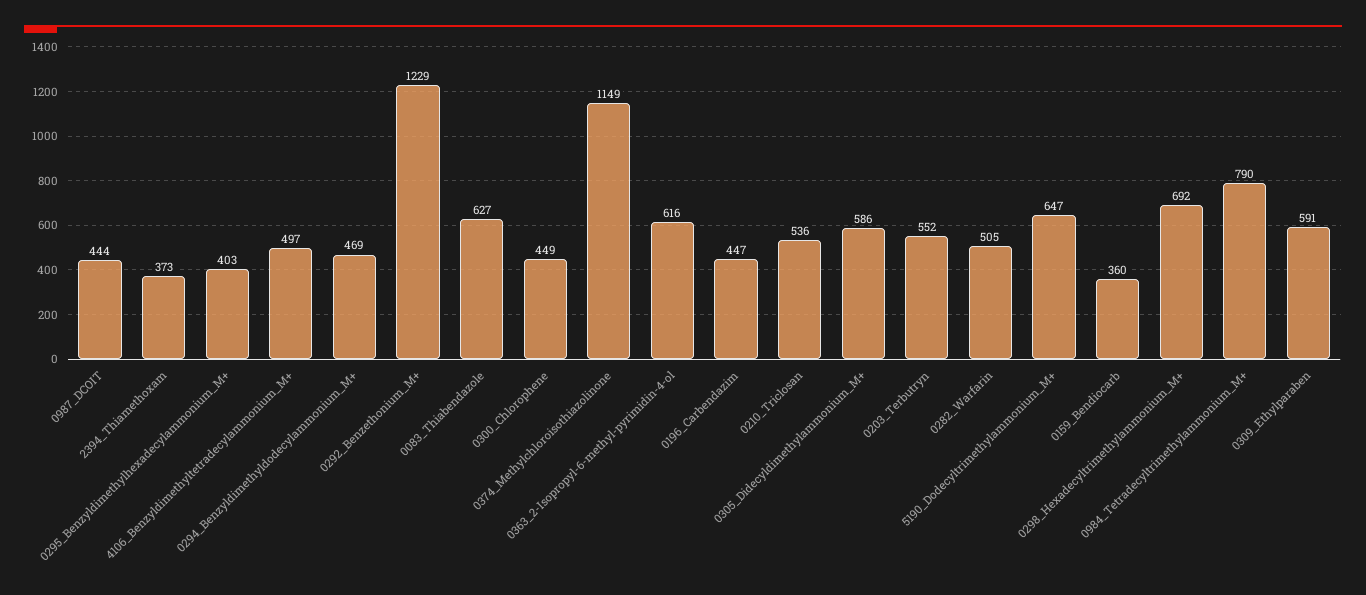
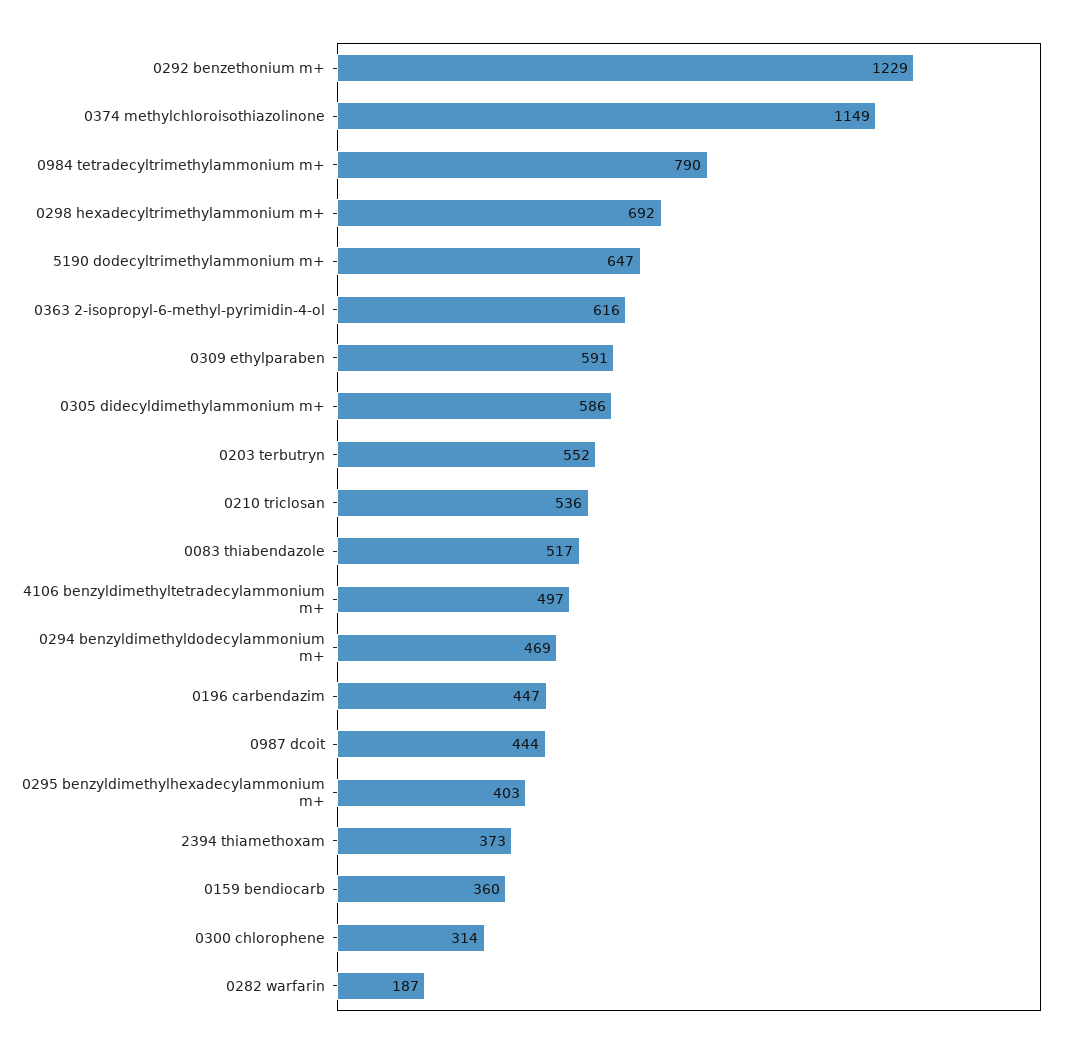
  {
    "0987_DCOIT": 444,
    "2394_Thiamethoxam": 373,
    "0295_Benzyldimethylhexadecylammonium_M+": 403,
    "4106_Benzyldimethyltetradecylammonium_M+": 497,
    "0294_Benzyldimethyldodecylammonium_M+": 469,
    "0292_Benzethonium_M+": 1229,
-   "0083_Thiabendazole": 627,
+   "0083_Thiabendazole": 517,
-   "0300_Chlorophene": 449,
+   "0300_Chlorophene": 314,
    "0374_Methylchloroisothiazolinone": 1149,
    "0363_2-Isopropyl-6-methyl-pyrimidin-4-ol": 616,
    "0196_Carbendazim": 447,
    "0210_Triclosan": 536,
    "0305_Didecyldimethylammonium_M+": 586,
    "0203_Terbutryn": 552,
-   "0282_Warfarin": 505,
+   "0282_Warfarin": 187,
    "5190_Dodecyltrimethylammonium_M+": 647,
    "0159_Bendiocarb": 360,
    "0298_Hexadecyltrimethylammonium_M+": 692,
    "0984_Tetradecyltrimethylammonium_M+": 790,
    "0309_Ethylparaben": 591
  }

